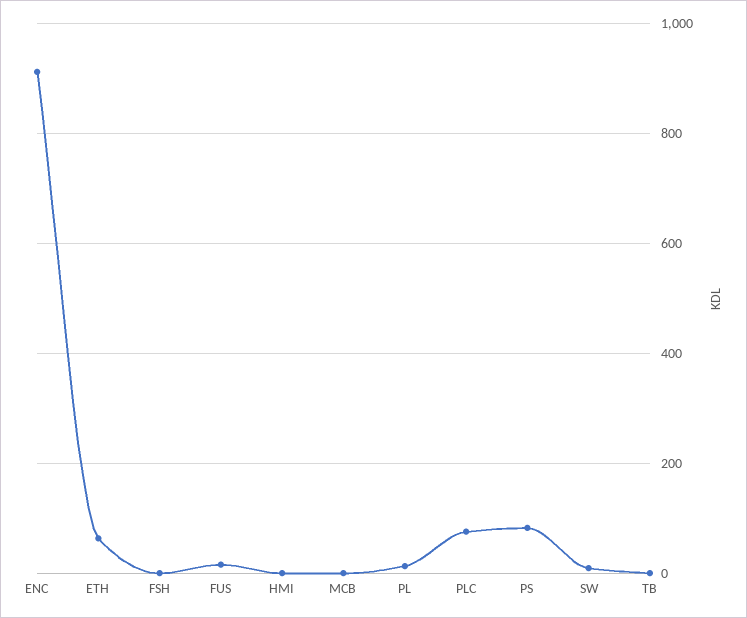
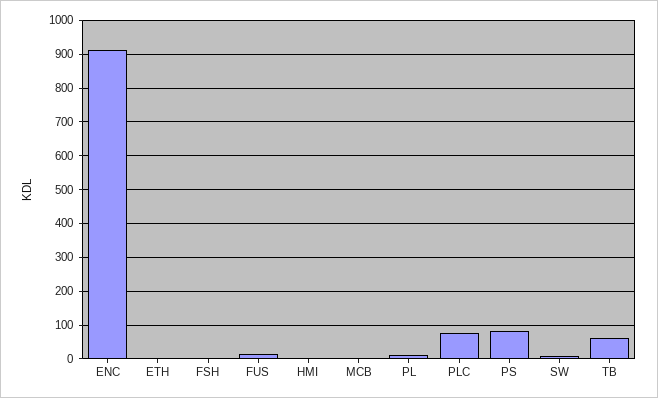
  {
    "ENC": 920,
-   "ETH": 60,
+   "ETH": 0,
    "FSH": 0,
    "FUS": 20,
    "HMI": 0,
    "MCB": 0,
    "PL": 20,
    "PLC": 80,
    "PS": 80,
    "SW": 0,
-   "TB": 0
+   "TB": 60
  }

